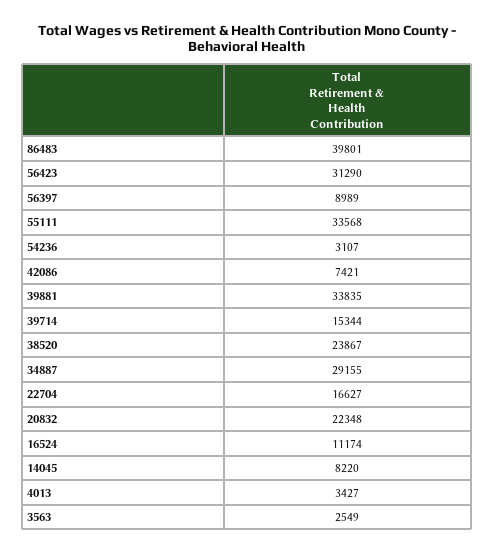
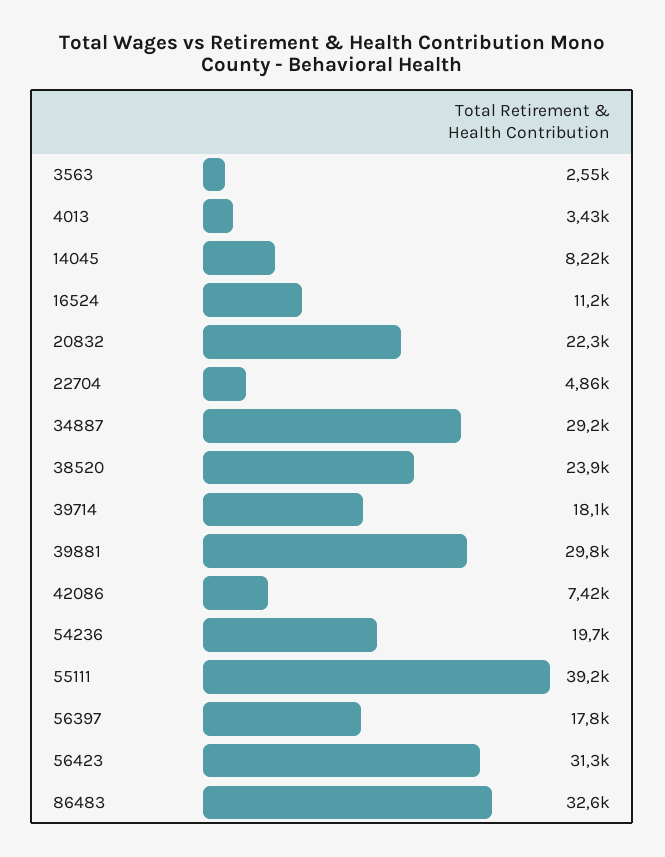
  {
-   "86483": 39801,
+   "86483": 32600,
    "56423": 31290,
-   "56397": 8989,
+   "56397": 17800,
-   "55111": 33568,
+   "55111": 39200,
-   "54236": 3107,
+   "54236": 19700,
    "42086": 7421,
-   "39881": 33835,
+   "39881": 29800,
-   "39714": 15344,
+   "39714": 18100,
    "38520": 23867,
    "34887": 29155,
-   "22704": 16627,
+   "22704": 4860,
    "20832": 22348,
    "16524": 11174,
    "14045": 8220,
    "4013": 3427,
    "3563": 2549
  }

